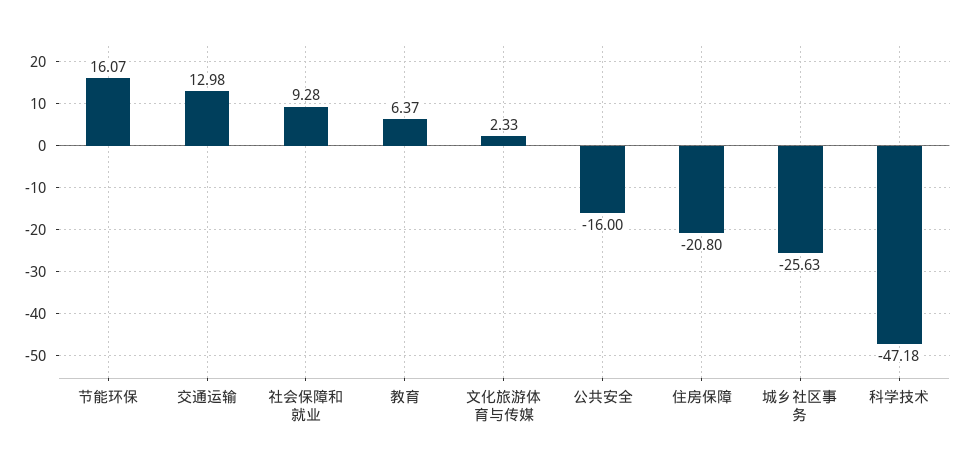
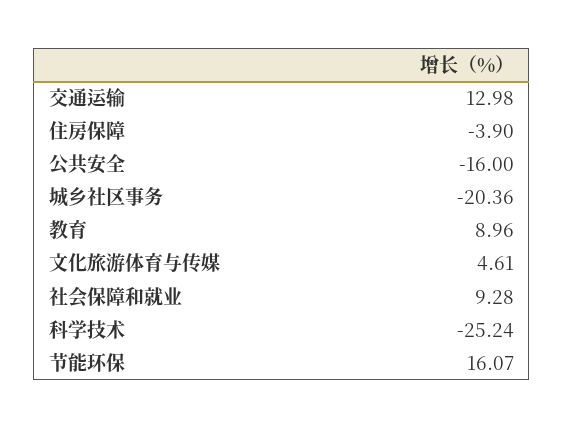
  {
    "节能环保": 16.07,
    "交通运输": 12.98,
    "社会保障和就业": 9.28,
-   "教育": 6.37,
+   "教育": 8.96,
-   "文化旅游体育与传媒": 2.33,
+   "文化旅游体育与传媒": 4.61,
    "公共安全": -16,
-   "住房保障": -20.8,
+   "住房保障": -3.9,
-   "城乡社区事务": -25.63,
+   "城乡社区事务": -20.36,
-   "科学技术": -47.18
+   "科学技术": -25.24
  }

